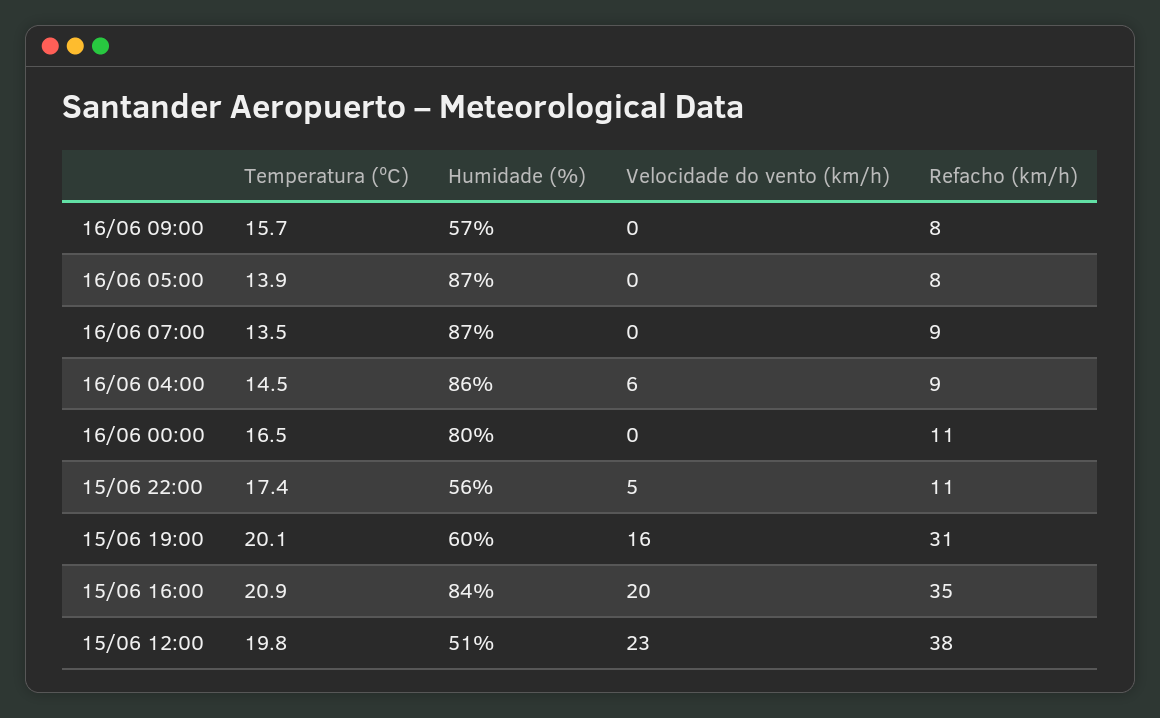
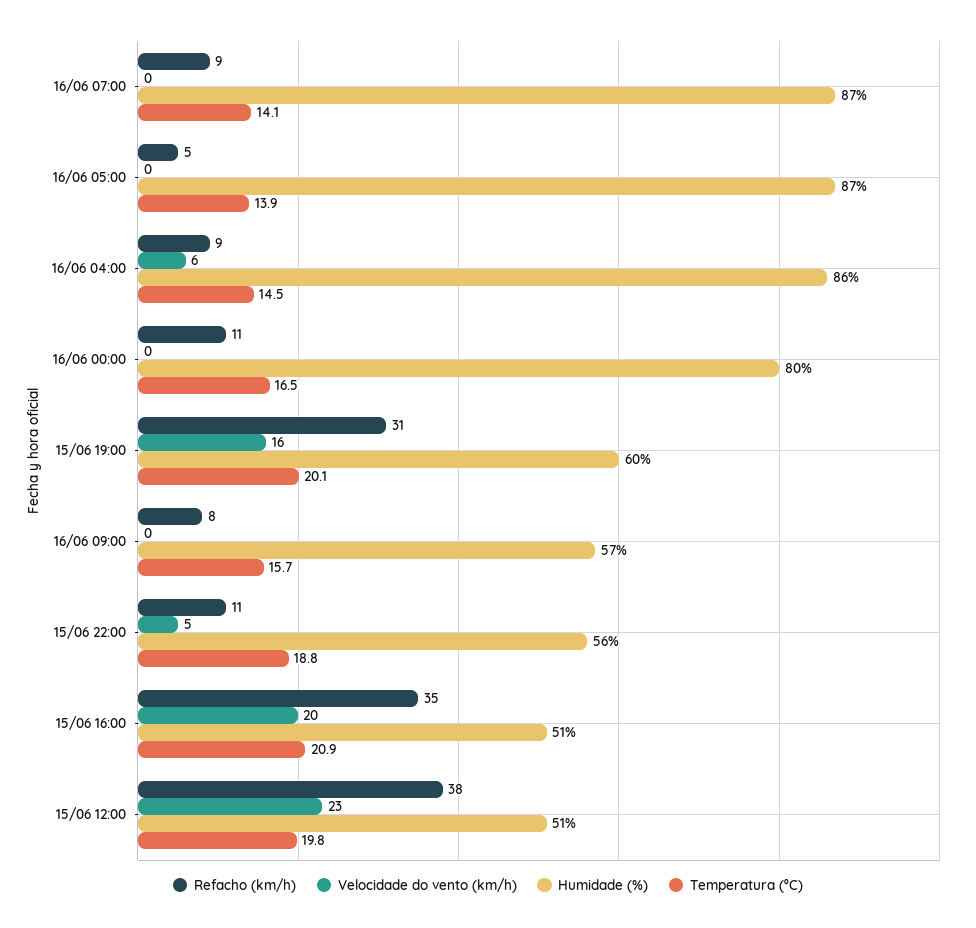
  {
    "Temperatura (ºC)": {
      "16/06 09:00": 15.7,
      "16/06 05:00": 13.9,
-     "16/06 07:00": 13.5,
+     "16/06 07:00": 14.1,
      "16/06 04:00": 14.5,
      "16/06 00:00": 16.5,
-     "15/06 22:00": 17.4,
+     "15/06 22:00": 18.8,
      "15/06 19:00": 20.1,
      "15/06 16:00": 20.9,
      "15/06 12:00": 19.8
    },
    "Humidade (%)": {
      "16/06 09:00": 57,
      "16/06 05:00": 87,
      "16/06 07:00": 87,
      "16/06 04:00": 86,
      "16/06 00:00": 80,
      "15/06 22:00": 56,
      "15/06 19:00": 60,
-     "15/06 16:00": 84,
+     "15/06 16:00": 51,
      "15/06 12:00": 51
    },
    "Velocidade do vento (km/h)": {
      "16/06 09:00": 0,
      "16/06 05:00": 0,
      "16/06 07:00": 0,
      "16/06 04:00": 6,
      "16/06 00:00": 0,
      "15/06 22:00": 5,
      "15/06 19:00": 16,
      "15/06 16:00": 20,
      "15/06 12:00": 23
    },
    "Refacho (km/h)": {
      "16/06 09:00": 8,
-     "16/06 05:00": 8,
+     "16/06 05:00": 5,
      "16/06 07:00": 9,
      "16/06 04:00": 9,
      "16/06 00:00": 11,
      "15/06 22:00": 11,
      "15/06 19:00": 31,
      "15/06 16:00": 35,
      "15/06 12:00": 38
    }
  }

